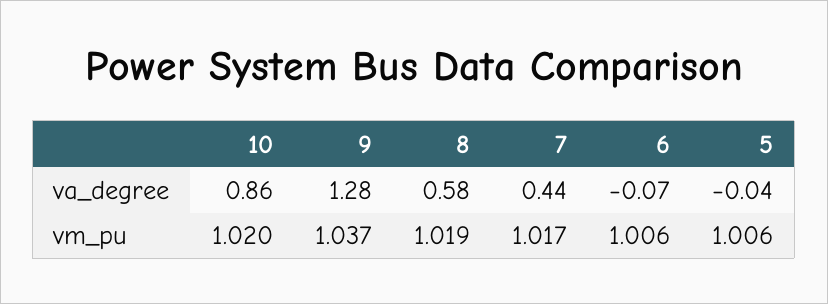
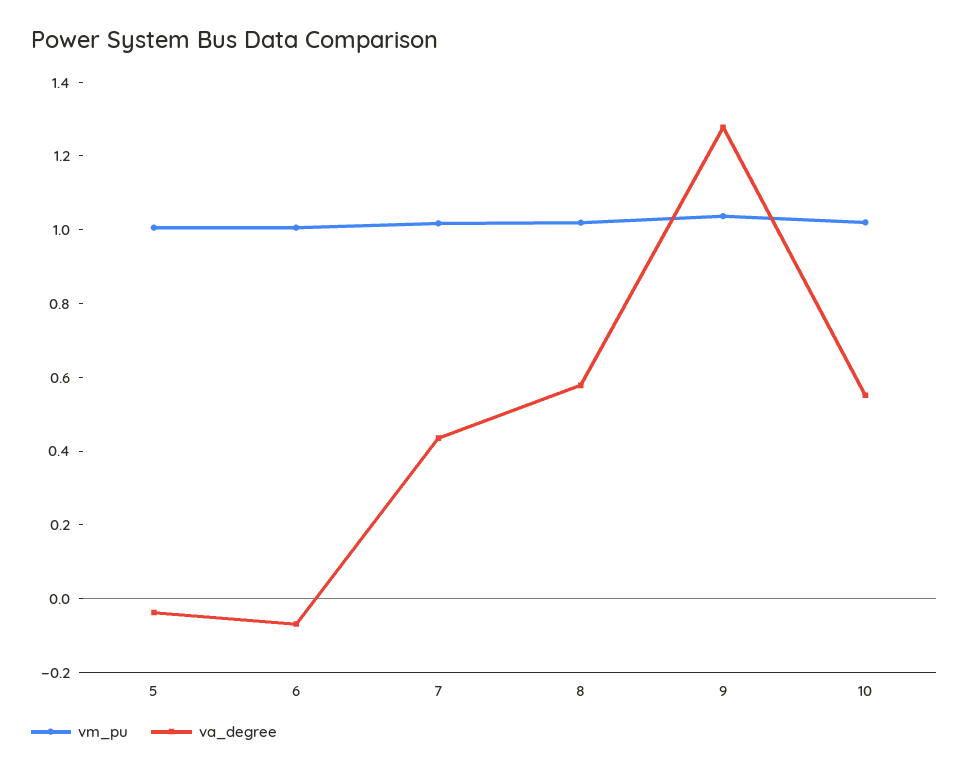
  {
    "va_degree": {
-     "10": 0.86,
+     "10": 0.55,
      "9": 1.28,
      "8": 0.58,
      "7": 0.44,
      "6": -0.07,
      "5": -0.04
    },
    "vm_pu": {
      "10": 1.02,
      "9": 1.037,
      "8": 1.019,
      "7": 1.017,
      "6": 1.006,
      "5": 1.006
    }
  }

